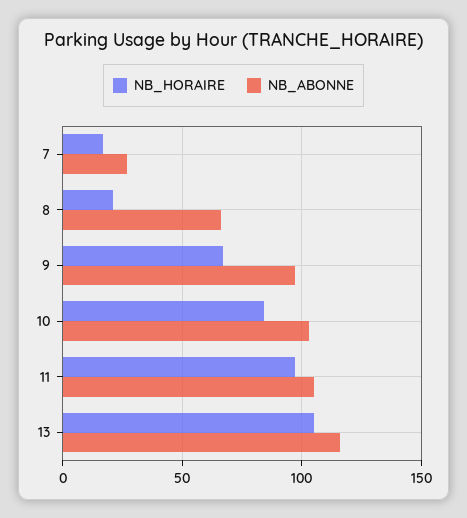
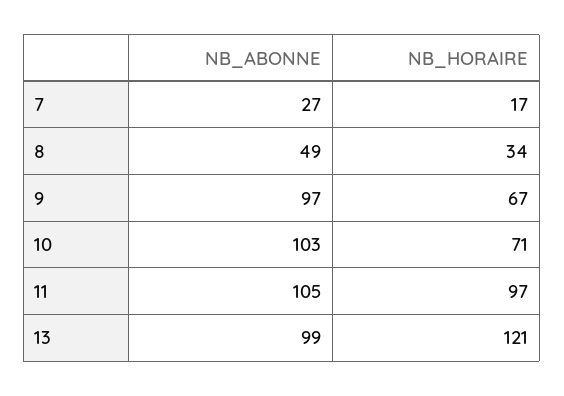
  {
    "NB_HORAIRE": {
      "7": 17,
-     "8": 20,
+     "8": 34,
      "9": 67,
-     "10": 85,
+     "10": 71,
      "11": 97,
-     "13": 105
+     "13": 121
    },
    "NB_ABONNE": {
      "7": 27,
-     "8": 65,
+     "8": 49,
      "9": 97,
      "10": 103,
      "11": 105,
-     "13": 115
+     "13": 99
    }
  }

